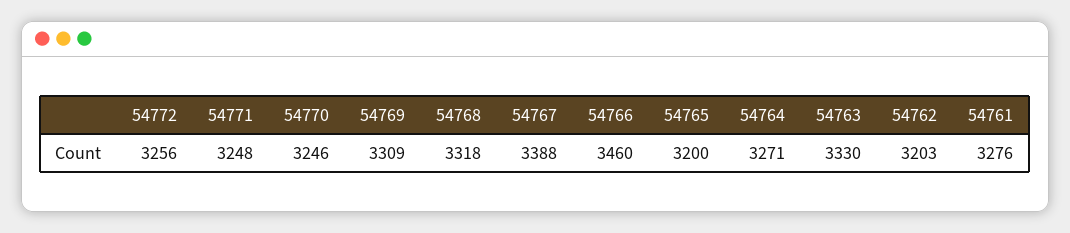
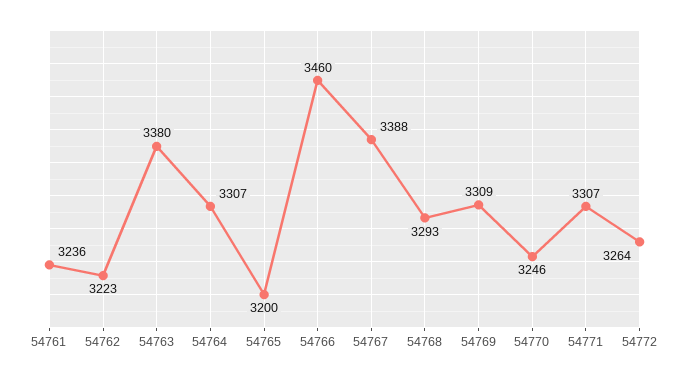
  {
-   "54772": 3256,
+   "54772": 3264,
-   "54771": 3248,
+   "54771": 3307,
    "54770": 3246,
    "54769": 3309,
-   "54768": 3318,
+   "54768": 3293,
    "54767": 3388,
    "54766": 3460,
    "54765": 3200,
-   "54764": 3271,
+   "54764": 3307,
-   "54763": 3330,
+   "54763": 3380,
-   "54762": 3203,
+   "54762": 3223,
-   "54761": 3276
+   "54761": 3236
  }

